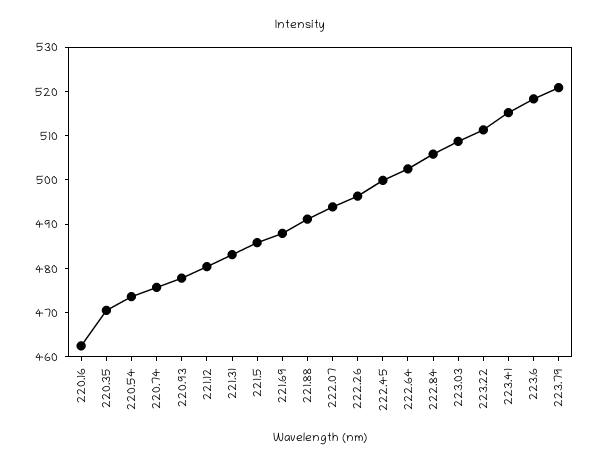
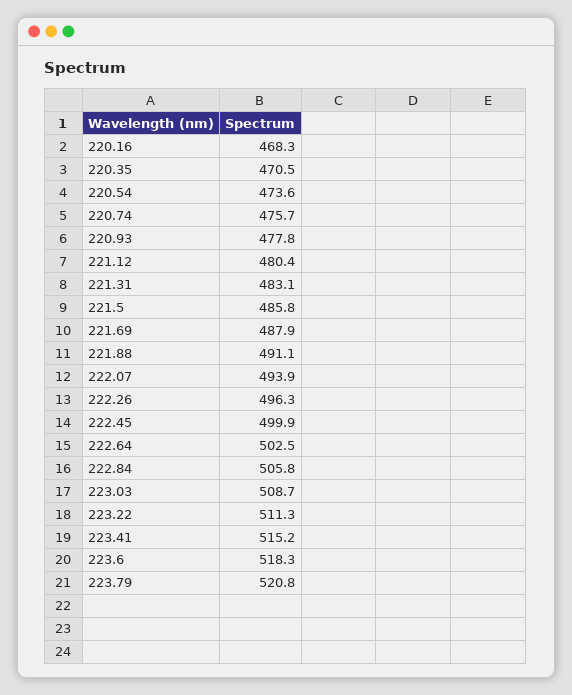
  {
-   "220.16": 462,
+   "220.16": 468.3,
    "220.35": 470.5,
    "220.54": 473.6,
    "220.74": 475.7,
    "220.93": 477.8,
    "221.12": 480.4,
    "221.31": 483.1,
    "221.5": 485.8,
    "221.69": 487.9,
    "221.88": 491.1,
    "222.07": 493.9,
    "222.26": 496.3,
    "222.45": 499.9,
    "222.64": 502.5,
    "222.84": 505.8,
    "223.03": 508.7,
    "223.22": 511.3,
    "223.41": 515.2,
    "223.6": 518.3,
    "223.79": 520.8
  }

